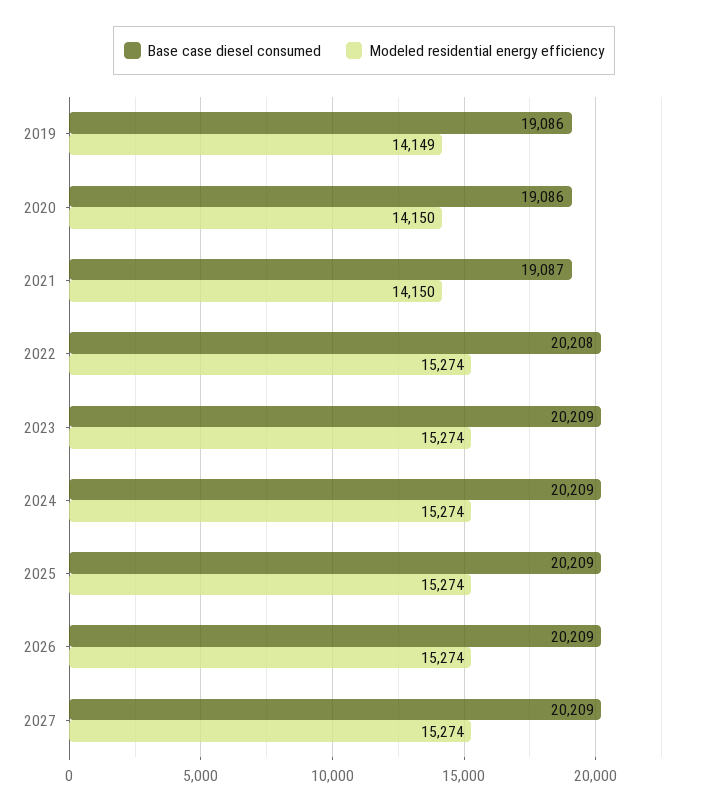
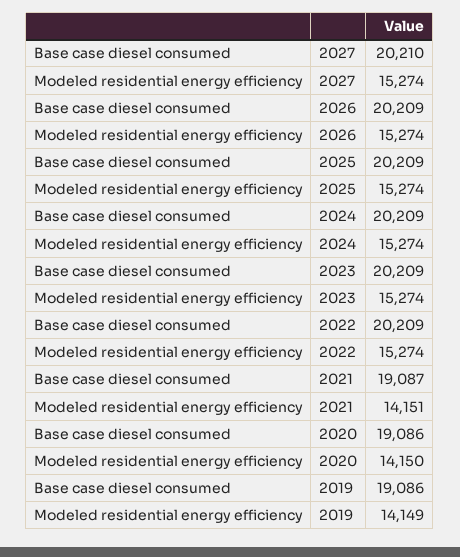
  {
    "Base case diesel consumed": {
      "2019": 19086,
      "2020": 19086,
      "2021": 19087,
-     "2022": 20208,
+     "2022": 20209,
      "2023": 20209,
      "2024": 20209,
      "2025": 20209,
      "2026": 20209,
-     "2027": 20209
+     "2027": 20210
    },
    "Modeled residential energy efficiency": {
      "2019": 14149,
      "2020": 14150,
-     "2021": 14150,
+     "2021": 14151,
      "2022": 15274,
      "2023": 15274,
      "2024": 15274,
      "2025": 15274,
      "2026": 15274,
      "2027": 15274
    }
  }

